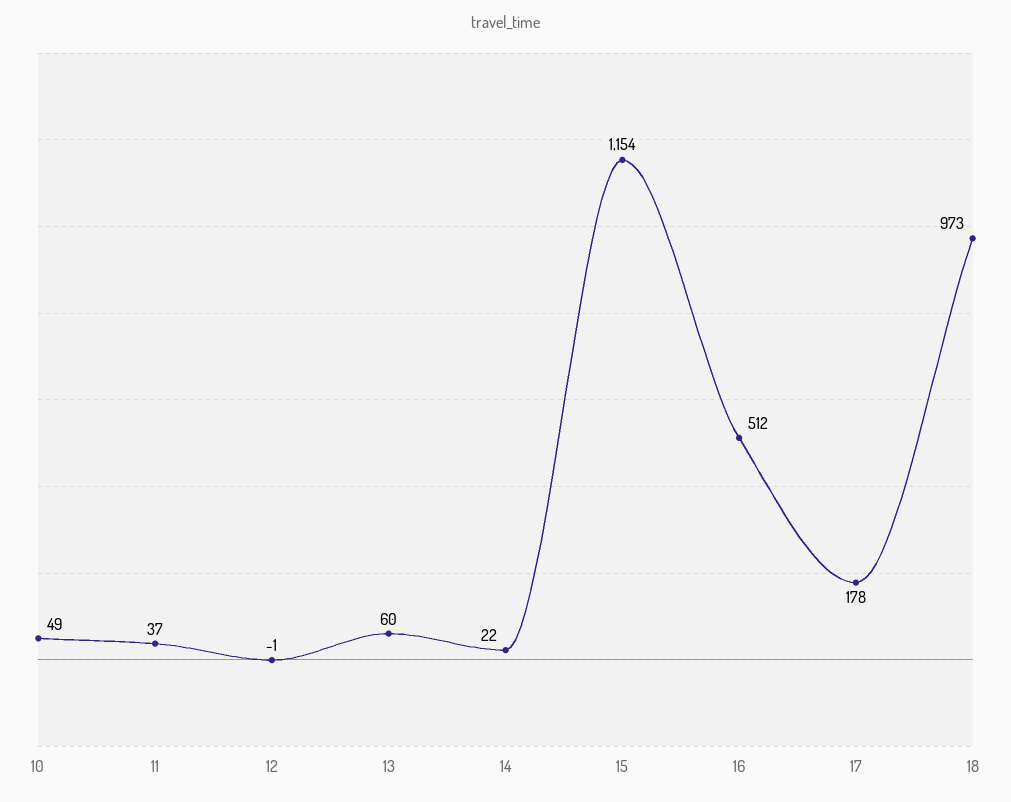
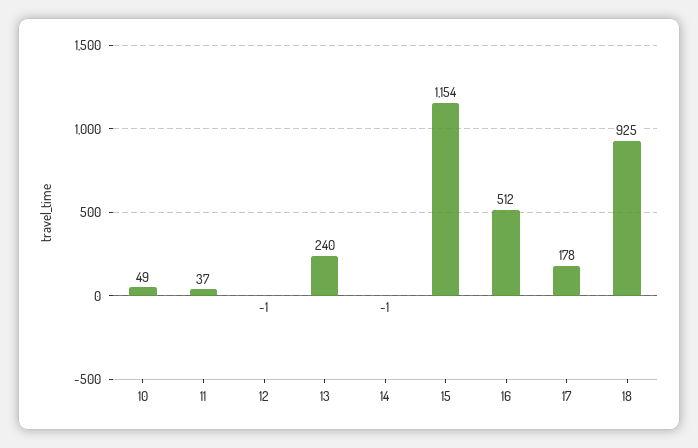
  {
    "10": 49,
    "11": 37,
    "12": -1,
-   "13": 60,
+   "13": 240,
-   "14": 22,
+   "14": -1,
    "15": 1154,
    "16": 512,
    "17": 178,
-   "18": 973
+   "18": 925
  }

